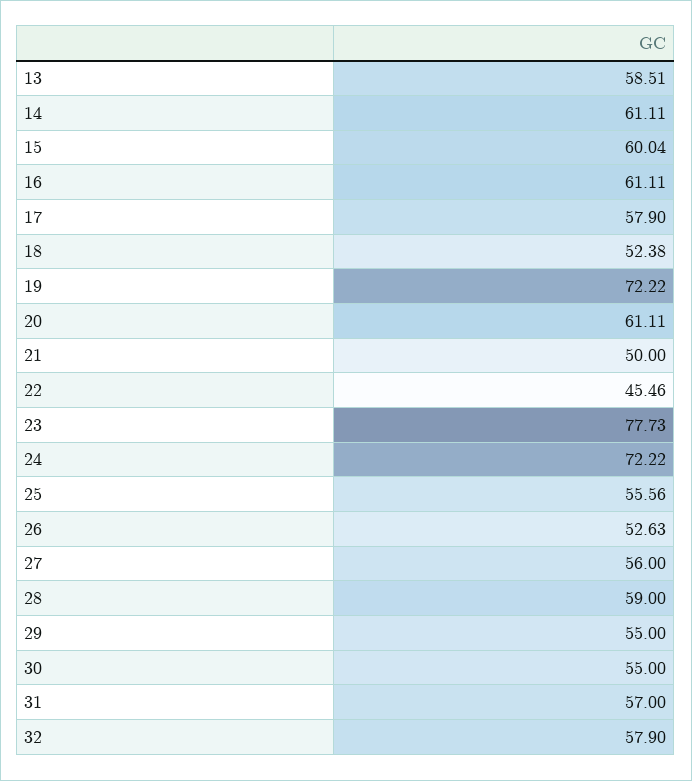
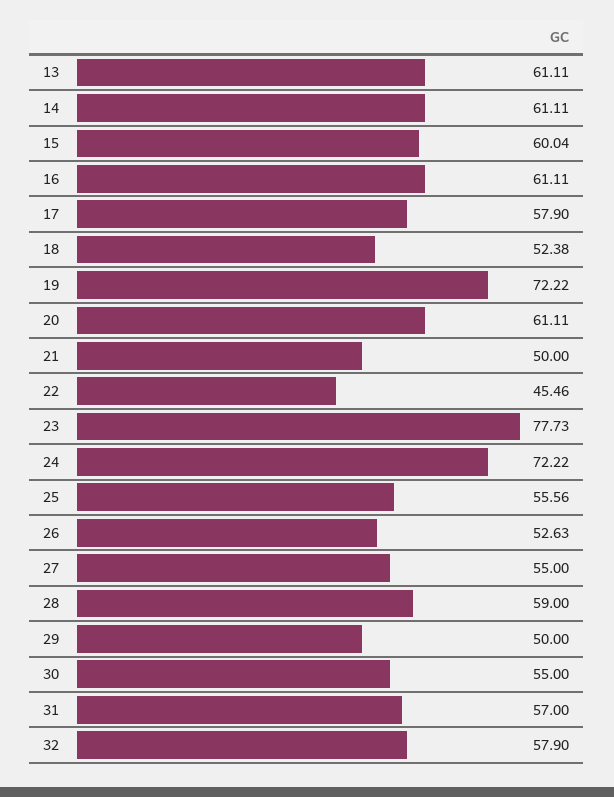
  {
-   "13": 58.51,
+   "13": 61.11,
    "14": 61.11,
    "15": 60.04,
    "16": 61.11,
    "17": 57.9,
    "18": 52.38,
    "19": 72.22,
    "20": 61.11,
    "21": 50,
    "22": 45.46,
    "23": 77.73,
    "24": 72.22,
    "25": 55.56,
    "26": 52.63,
-   "27": 56,
+   "27": 55,
    "28": 59,
-   "29": 55,
+   "29": 50,
    "30": 55,
    "31": 57,
    "32": 57.9
  }

